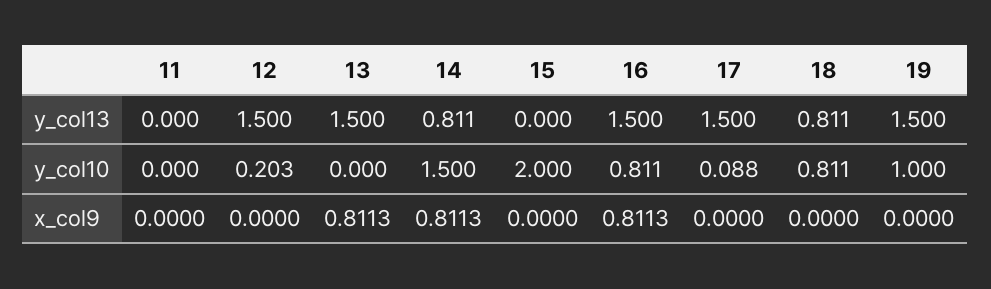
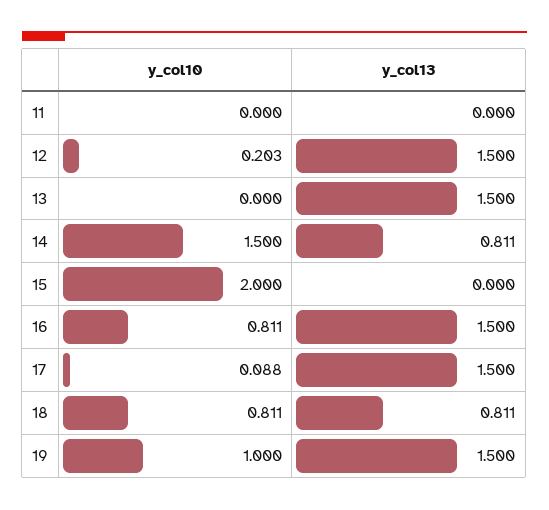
  {
    "11": {
      "y_col13": 0,
-     "y_col10": 0,
+     "y_col10": 0
-     "x_col9": 0
    },
    "12": {
      "y_col13": 1.5,
-     "y_col10": 0.203,
+     "y_col10": 0.203
-     "x_col9": 0
    },
    "13": {
      "y_col13": 1.5,
-     "y_col10": 0,
+     "y_col10": 0
-     "x_col9": 0.8113
    },
    "14": {
      "y_col13": 0.811,
-     "y_col10": 1.5,
+     "y_col10": 1.5
-     "x_col9": 0.8113
    },
    "15": {
      "y_col13": 0,
-     "y_col10": 2,
+     "y_col10": 2
-     "x_col9": 0
    },
    "16": {
      "y_col13": 1.5,
-     "y_col10": 0.811,
+     "y_col10": 0.811
-     "x_col9": 0.8113
    },
    "17": {
      "y_col13": 1.5,
-     "y_col10": 0.088,
+     "y_col10": 0.088
-     "x_col9": 0
    },
    "18": {
      "y_col13": 0.811,
-     "y_col10": 0.811,
+     "y_col10": 0.811
-     "x_col9": 0
    },
    "19": {
      "y_col13": 1.5,
-     "y_col10": 1,
+     "y_col10": 1
-     "x_col9": 0
    }
  }

